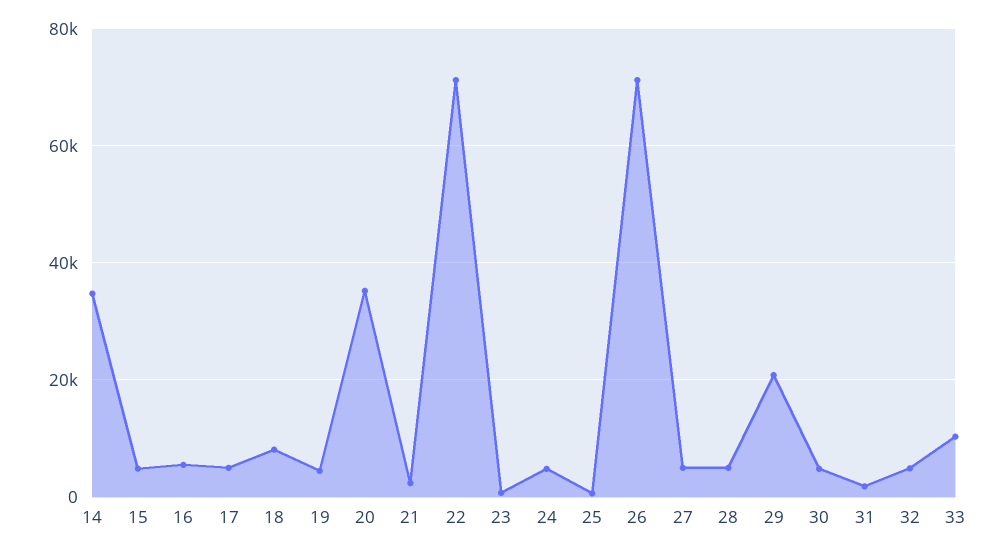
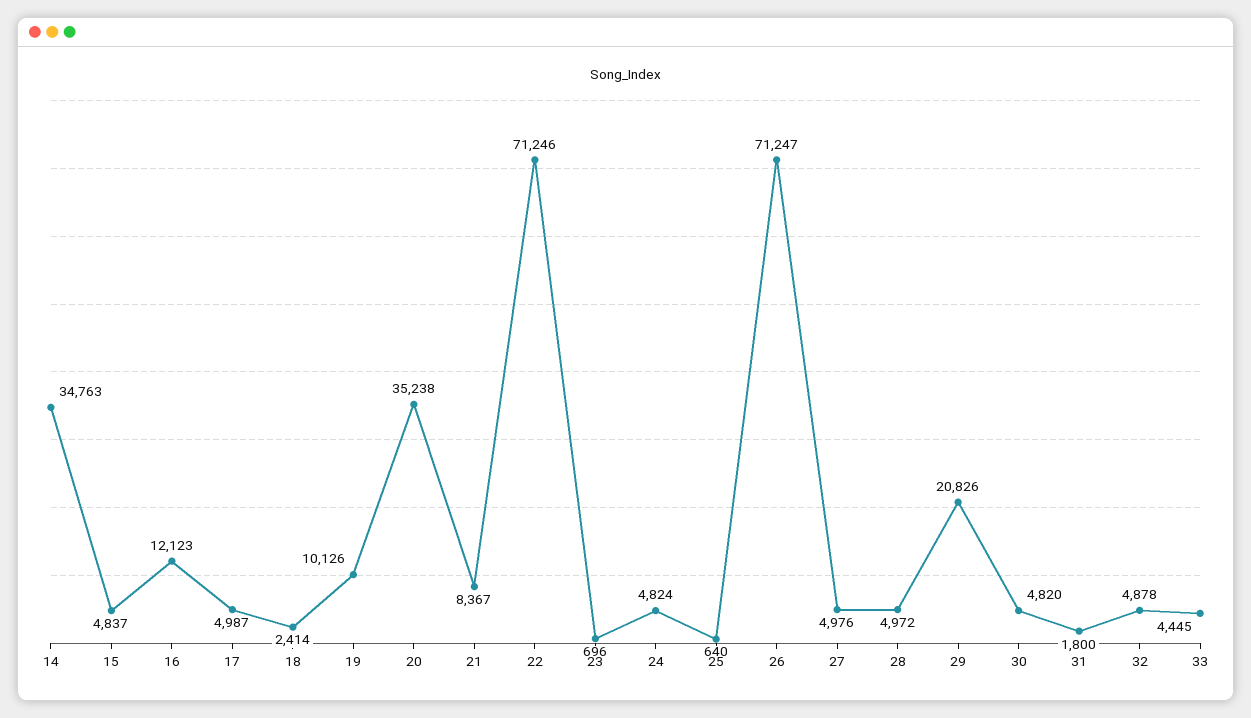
  {
    "14": 34763,
    "15": 4837,
-   "16": 6000,
+   "16": 12123,
    "17": 4987,
-   "18": 8000,
+   "18": 2414,
-   "19": 4000,
+   "19": 10126,
    "20": 35238,
-   "21": 2000,
+   "21": 8367,
    "22": 71246,
    "23": 696,
    "24": 4824,
    "25": 640,
    "26": 71247,
    "27": 4976,
    "28": 4972,
    "29": 20826,
    "30": 4820,
    "31": 1800,
    "32": 4878,
-   "33": 10000
+   "33": 4445
  }

